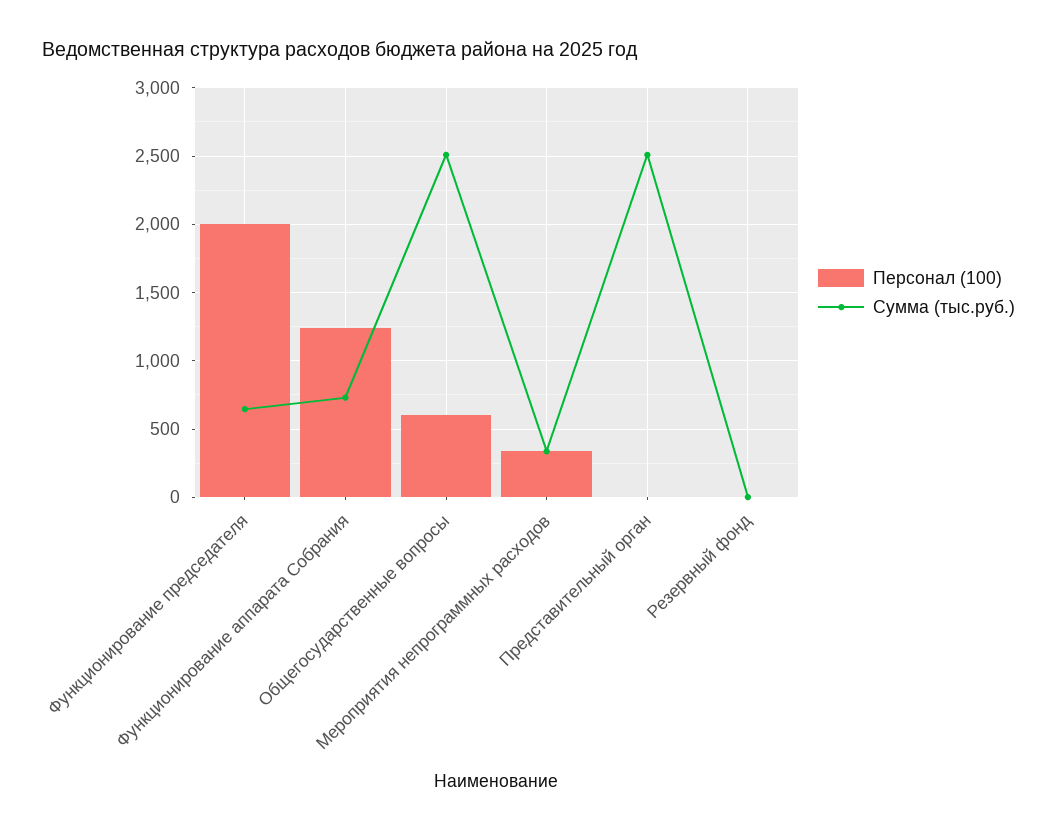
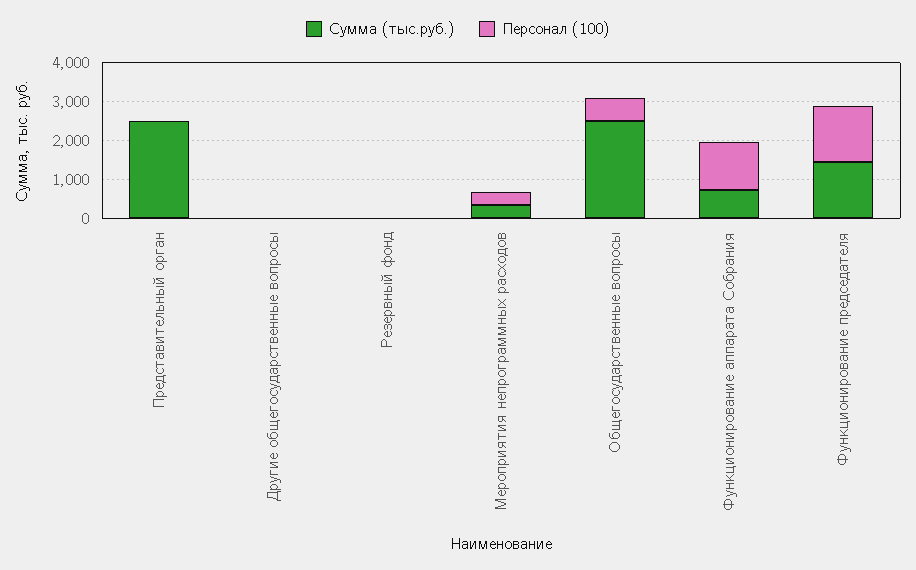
  {
    "Персонал (100)": {
-     "Функционирование председателя": 2000,
+     "Функционирование председателя": 1500,
      "Функционирование аппарата Собрания": 1250,
      "Общегосударственные вопросы": 600,
      "Мероприятия непрограммных расходов": 350,
      "Представительный орган": 0,
-     "Резервный фонд": 0
+     "Резервный фонд": 0,
+     "Другие общегосударственные вопросы": 0
    },
    "Сумма (тыс.руб.)": {
-     "Функционирование председателя": 650,
+     "Функционирование председателя": 1500,
      "Функционирование аппарата Собрания": 750,
      "Общегосударственные вопросы": 2500,
      "Мероприятия непрограммных расходов": 350,
      "Представительный орган": 2500,
-     "Резервный фонд": 0
+     "Резервный фонд": 0,
+     "Другие общегосударственные вопросы": 0
    }
  }

